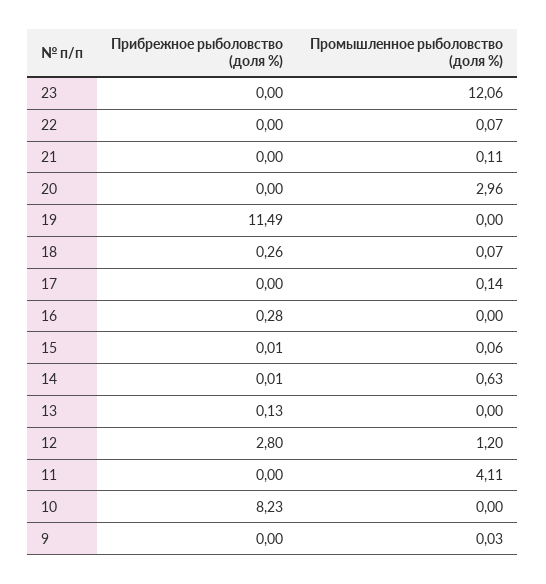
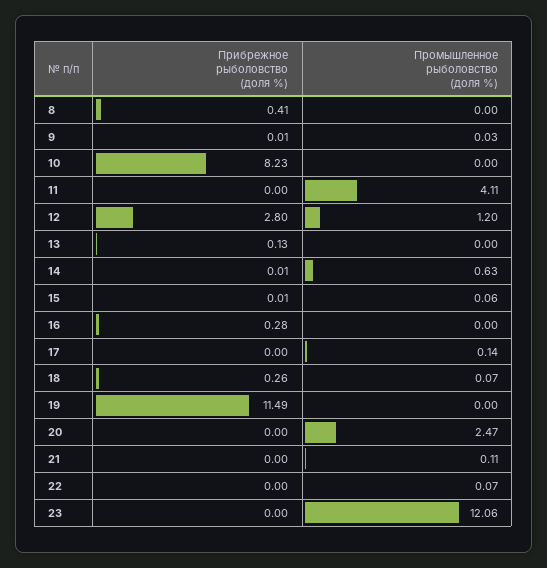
  {
    "Прибрежное рыболовство (доля %)": {
      "23": 0,
      "22": 0,
      "21": 0,
      "20": 0,
      "19": 11.49,
      "18": 0.26,
      "17": 0,
      "16": 0.28,
      "15": 0.01,
      "14": 0.01,
      "13": 0.13,
      "12": 2.8,
      "11": 0,
      "10": 8.23,
-     "9": 0
+     "9": 0.01,
+     "8": 0.41
    },
    "Промышленное рыболовство (доля %)": {
      "23": 12.06,
      "22": 0.07,
      "21": 0.11,
-     "20": 2.96,
+     "20": 2.47,
      "19": 0,
      "18": 0.07,
      "17": 0.14,
      "16": 0,
      "15": 0.06,
      "14": 0.63,
      "13": 0,
      "12": 1.2,
      "11": 4.11,
      "10": 0,
-     "9": 0.03
+     "9": 0.03,
+     "8": 0
    }
  }

